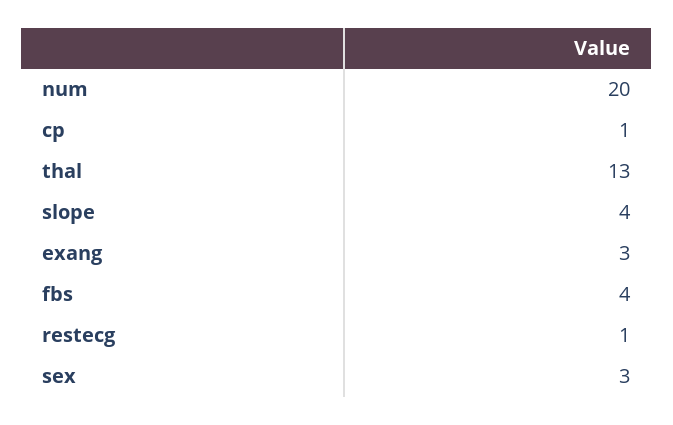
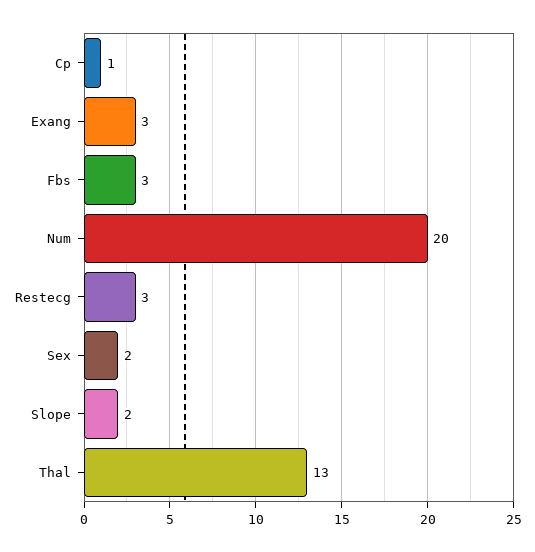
  {
    "num": 20,
    "cp": 1,
    "thal": 13,
-   "slope": 4,
+   "slope": 2,
    "exang": 3,
-   "fbs": 4,
+   "fbs": 3,
-   "restecg": 1,
+   "restecg": 3,
-   "sex": 3
+   "sex": 2
  }

